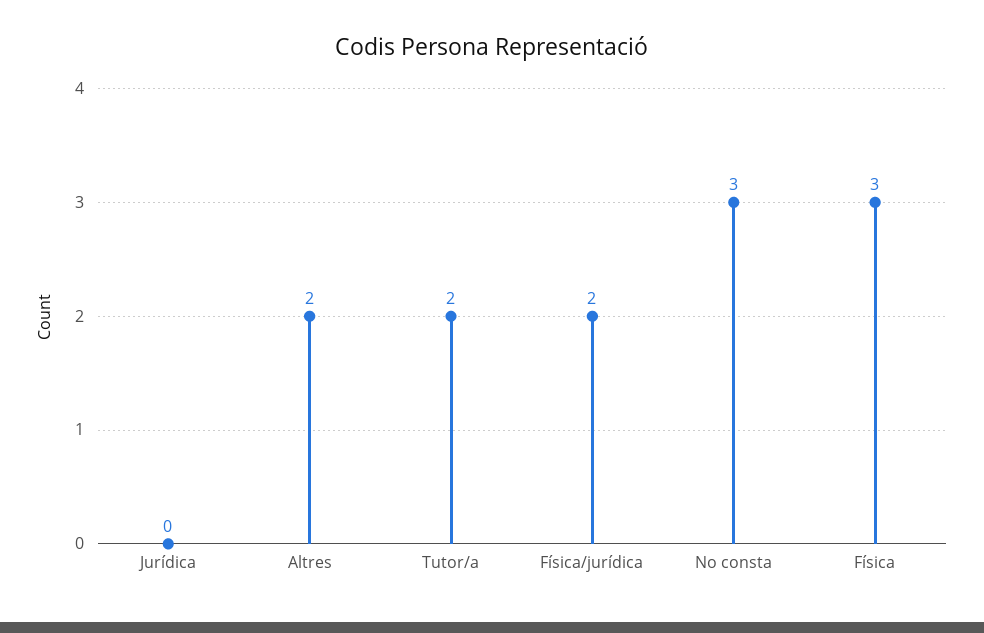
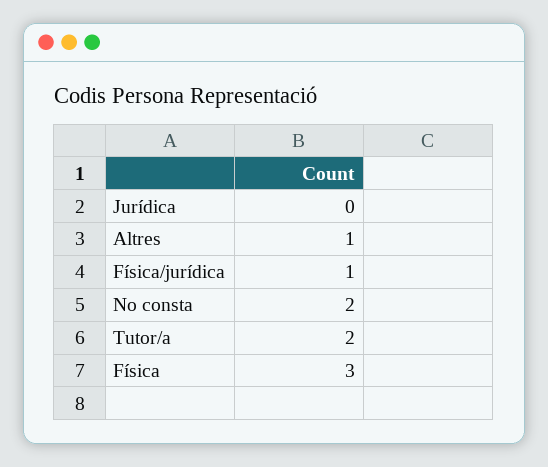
  {
    "Jurídica": 0,
-   "Altres": 2,
+   "Altres": 1,
    "Tutor/a": 2,
-   "Física/jurídica": 2,
+   "Física/jurídica": 1,
-   "No consta": 3,
+   "No consta": 2,
    "Física": 3
  }

